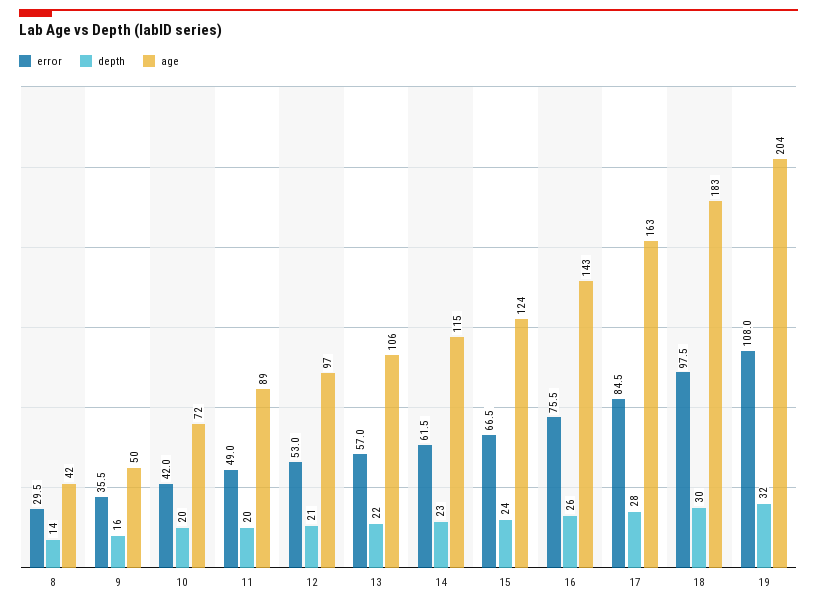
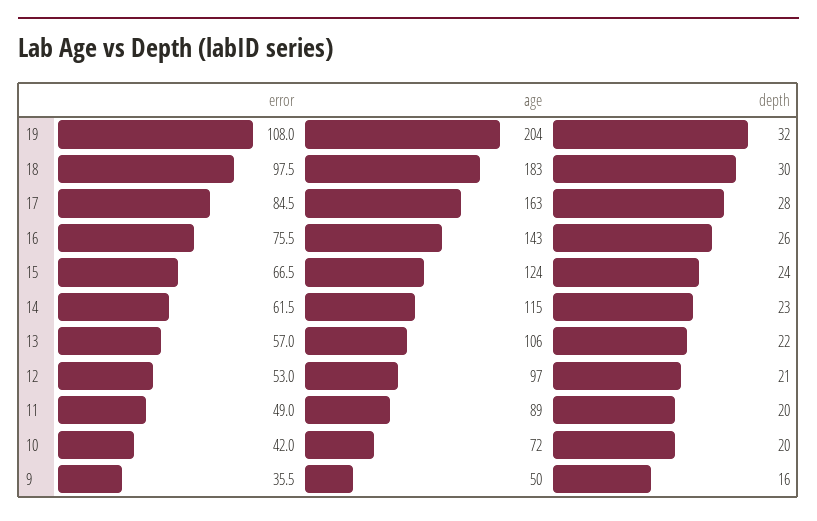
  {
    "error": {
-     "8": 29.5,
      "9": 35.5,
      "10": 42,
      "11": 49,
      "12": 53,
      "13": 57,
      "14": 61.5,
      "15": 66.5,
      "16": 75.5,
      "17": 84.5,
      "18": 97.5,
      "19": 108
    },
    "depth": {
-     "8": 14,
      "9": 16,
      "10": 20,
      "11": 20,
      "12": 21,
      "13": 22,
      "14": 23,
      "15": 24,
      "16": 26,
      "17": 28,
      "18": 30,
      "19": 32
    },
    "age": {
-     "8": 42,
      "9": 50,
      "10": 72,
      "11": 89,
      "12": 97,
      "13": 106,
      "14": 115,
      "15": 124,
      "16": 143,
      "17": 163,
      "18": 183,
      "19": 204
    }
  }

